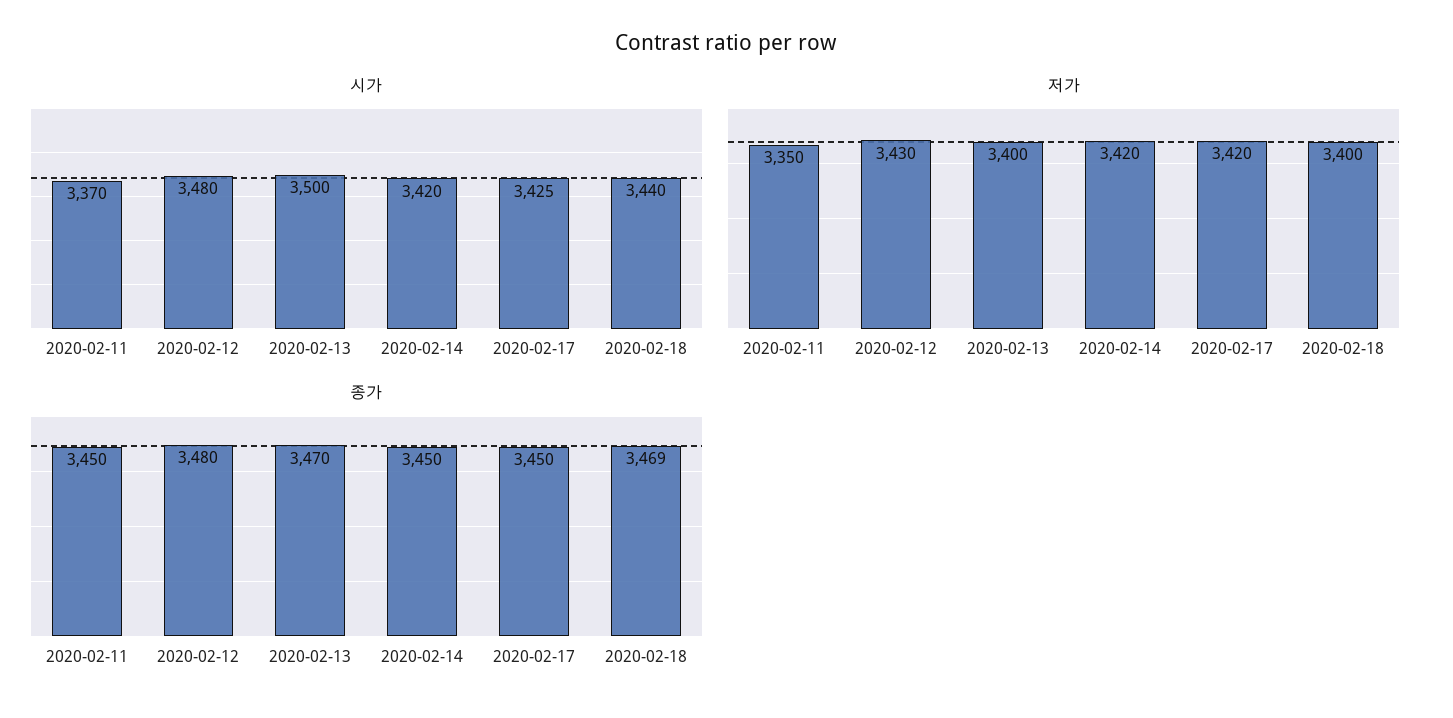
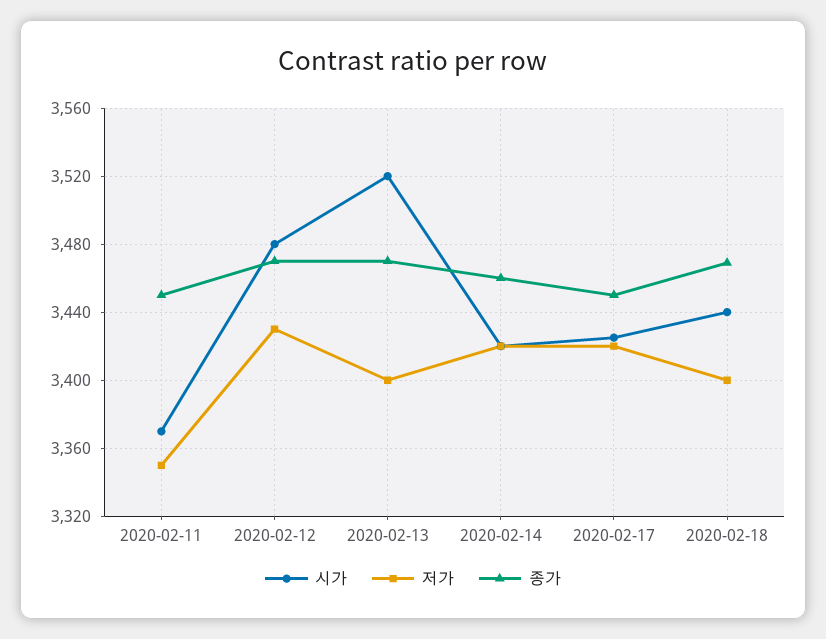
  {
    "시가": {
      "2020-02-11": 3370,
      "2020-02-12": 3480,
-     "2020-02-13": 3500,
+     "2020-02-13": 3520,
      "2020-02-14": 3420,
      "2020-02-17": 3425,
      "2020-02-18": 3440
    },
    "저가": {
      "2020-02-11": 3350,
      "2020-02-12": 3430,
      "2020-02-13": 3400,
      "2020-02-14": 3420,
      "2020-02-17": 3420,
      "2020-02-18": 3400
    },
    "종가": {
      "2020-02-11": 3450,
-     "2020-02-12": 3480,
+     "2020-02-12": 3470,
      "2020-02-13": 3470,
-     "2020-02-14": 3450,
+     "2020-02-14": 3460,
      "2020-02-17": 3450,
      "2020-02-18": 3469
    }
  }

